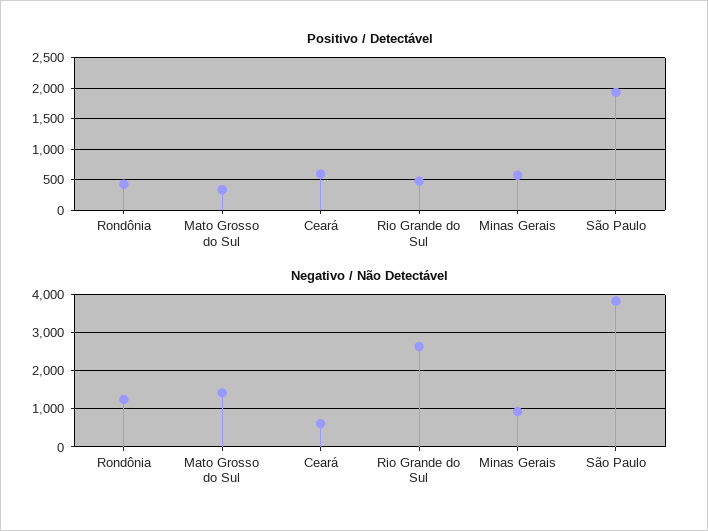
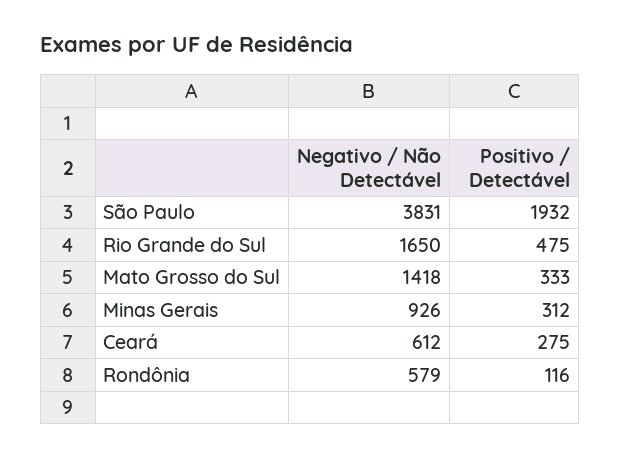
  {
    "Positivo / Detectável": {
-     "Rondônia": 400,
+     "Rondônia": 116,
      "Mato Grosso do Sul": 333,
-     "Ceará": 600,
+     "Ceará": 275,
      "Rio Grande do Sul": 475,
-     "Minas Gerais": 600,
+     "Minas Gerais": 312,
      "São Paulo": 1932
    },
    "Negativo / Não Detectável": {
-     "Rondônia": 1200,
+     "Rondônia": 579,
      "Mato Grosso do Sul": 1418,
      "Ceará": 612,
-     "Rio Grande do Sul": 2600,
+     "Rio Grande do Sul": 1650,
      "Minas Gerais": 926,
      "São Paulo": 3831
    }
  }

